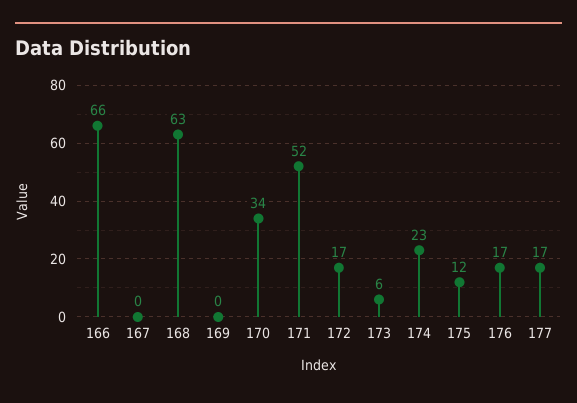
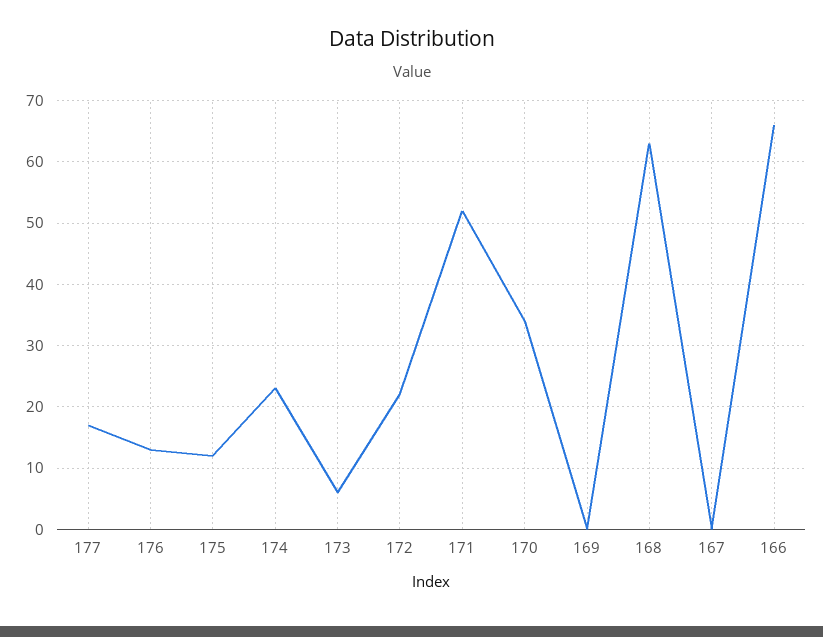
  {
    "166": 66,
    "167": 0,
    "168": 63,
    "169": 0,
    "170": 34,
    "171": 52,
-   "172": 17,
+   "172": 22,
    "173": 6,
    "174": 23,
    "175": 12,
-   "176": 17,
+   "176": 13,
    "177": 17
  }

